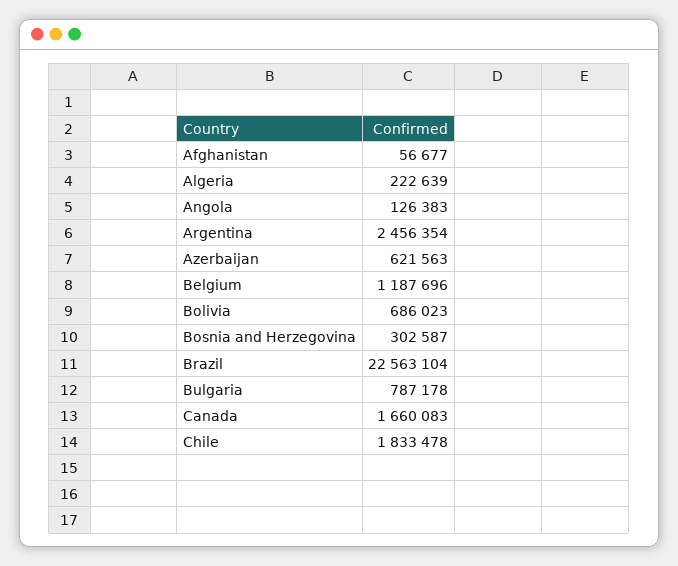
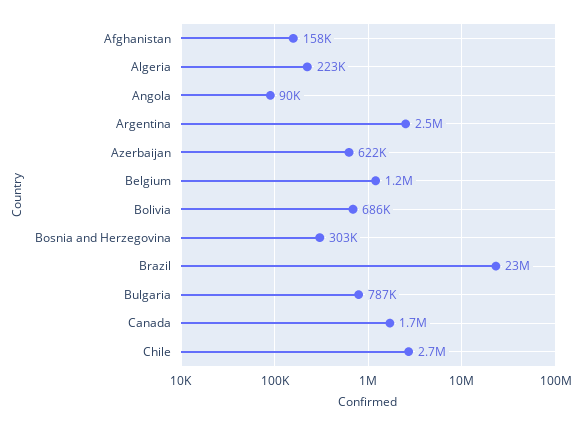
  {
-   "Afghanistan": 56677,
+   "Afghanistan": 158000,
    "Algeria": 222639,
-   "Angola": 126383,
+   "Angola": 90000,
    "Argentina": 2456354,
    "Azerbaijan": 621563,
    "Belgium": 1187696,
    "Bolivia": 686023,
    "Bosnia and Herzegovina": 302587,
    "Brazil": 22563104,
    "Bulgaria": 787178,
    "Canada": 1660083,
-   "Chile": 1833478
+   "Chile": 2700000
  }

